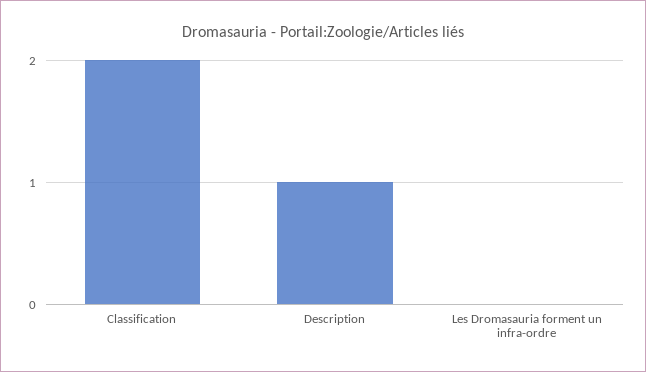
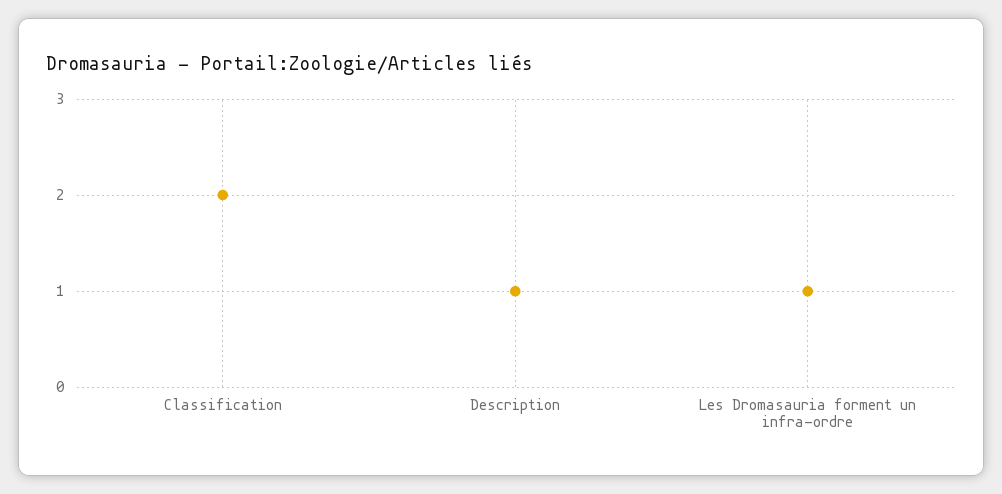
  {
    "Classification": 2,
    "Description": 1,
-   "Les Dromasauria forment un infra-ordre": 0
+   "Les Dromasauria forment un infra-ordre": 1
  }

